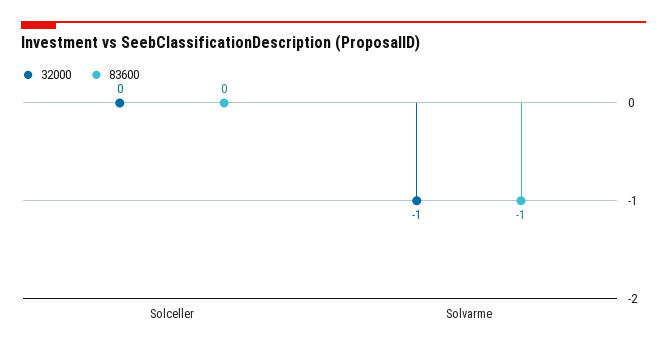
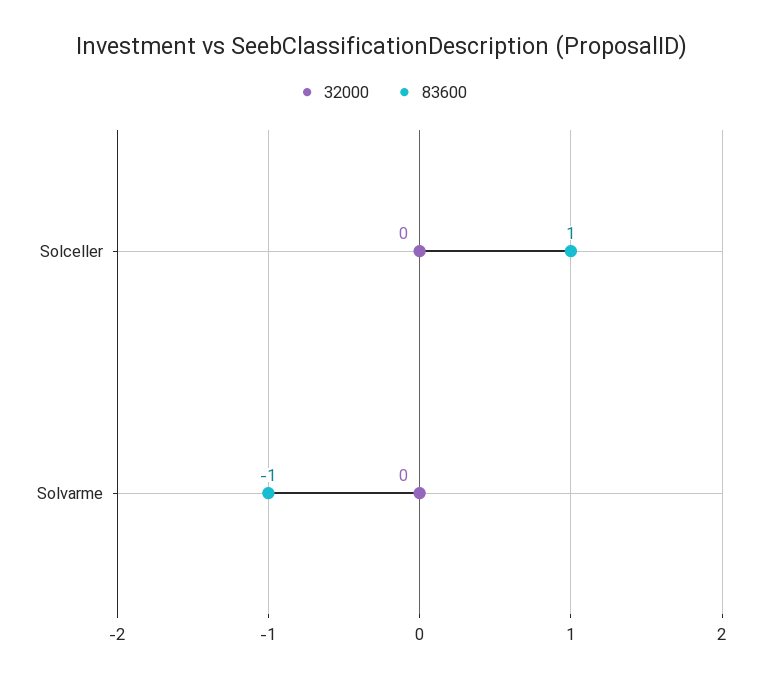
  {
    "32000": {
      "Solceller": 0,
-     "Solvarme": -1
+     "Solvarme": 0
    },
    "83600": {
-     "Solceller": 0,
+     "Solceller": 1,
      "Solvarme": -1
    }
  }

